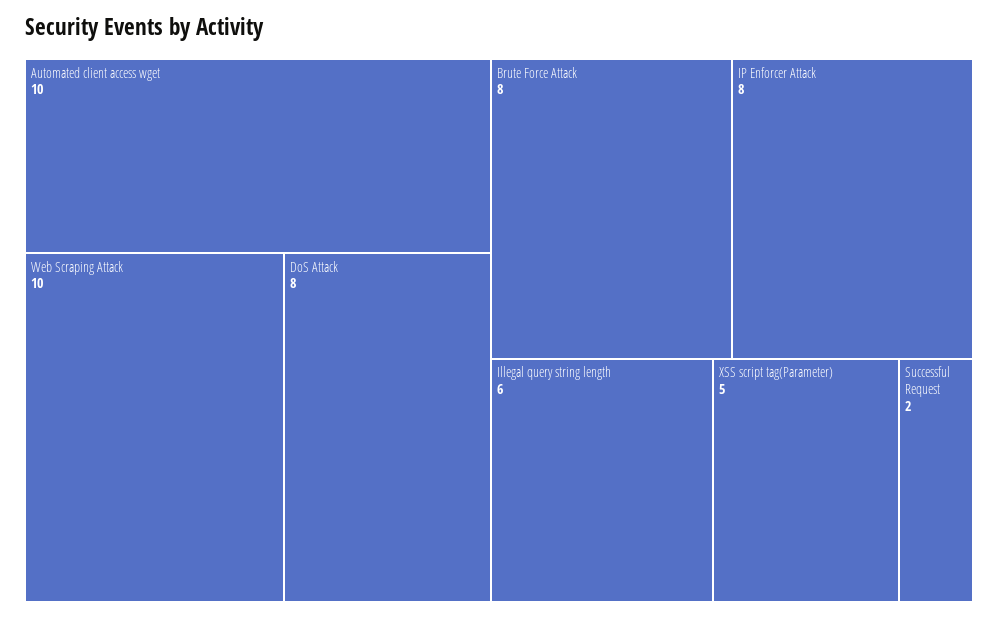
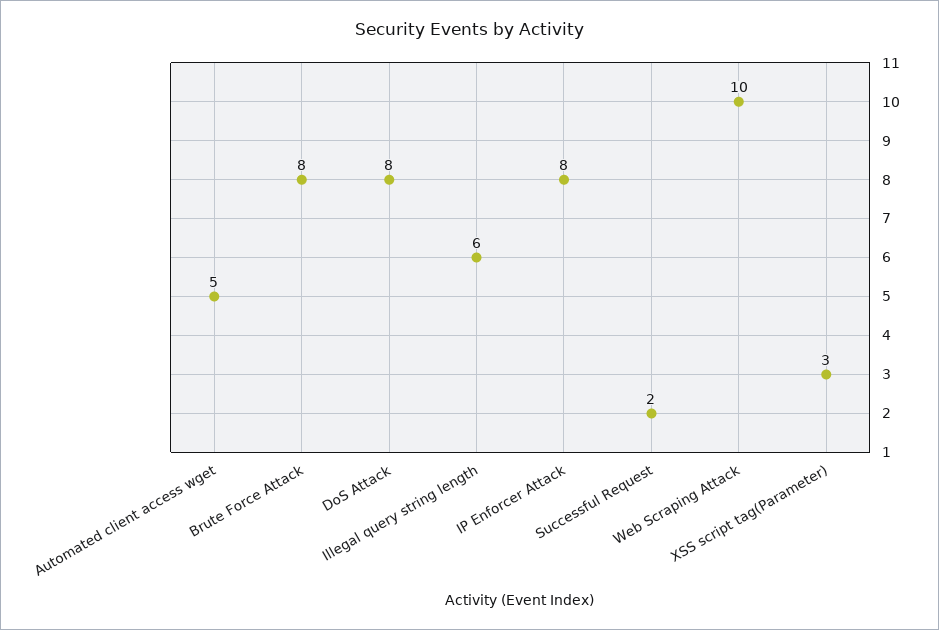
  {
-   "Automated client access wget": 10,
+   "Automated client access wget": 5,
    "Web Scraping Attack": 10,
    "DoS Attack": 8,
    "Brute Force Attack": 8,
    "IP Enforcer Attack": 8,
    "Illegal query string length": 6,
-   "XSS script tag(Parameter)": 5,
+   "XSS script tag(Parameter)": 3,
    "Successful Request": 2
  }

